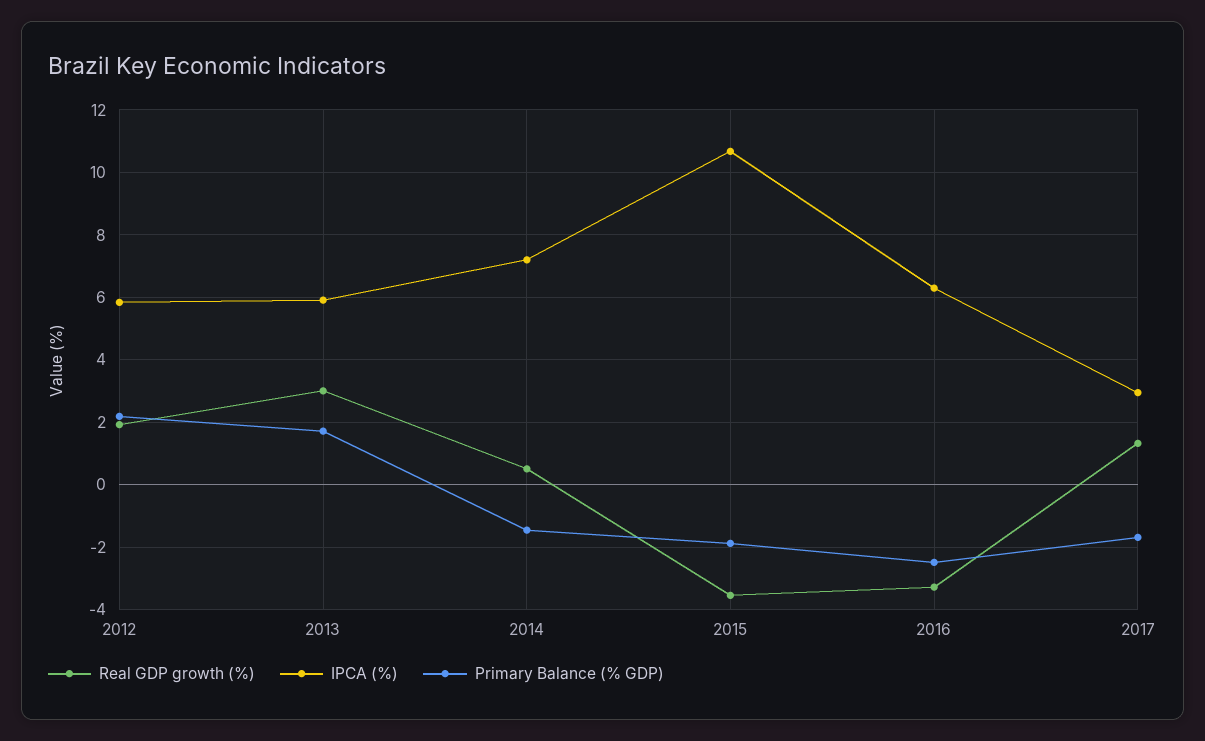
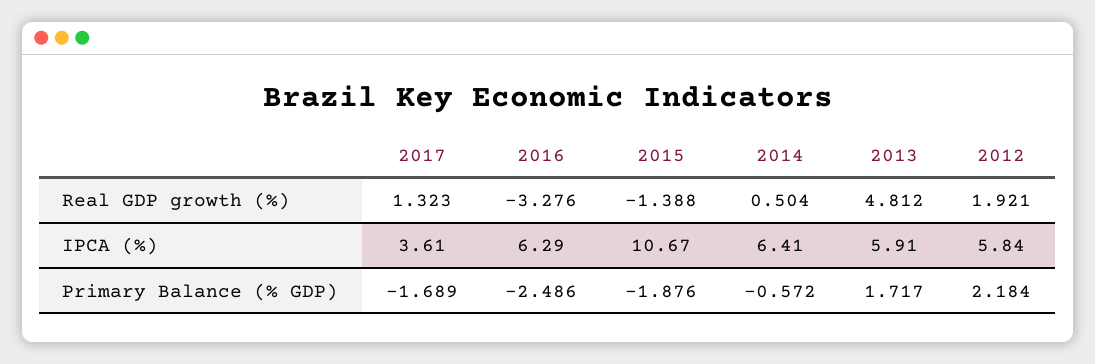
  {
    "Real GDP growth (%)": {
      "2012": 1.921,
-     "2013": 3,
+     "2013": 4.812,
      "2014": 0.504,
-     "2015": -3.6,
+     "2015": -1.388,
      "2016": -3.276,
      "2017": 1.323
    },
    "IPCA (%)": {
      "2012": 5.84,
      "2013": 5.91,
-     "2014": 7.2,
+     "2014": 6.41,
      "2015": 10.67,
      "2016": 6.29,
-     "2017": 3
+     "2017": 3.61
    },
    "Primary Balance (% GDP)": {
      "2012": 2.184,
      "2013": 1.717,
-     "2014": -1.4,
+     "2014": -0.572,
      "2015": -1.876,
      "2016": -2.486,
      "2017": -1.689
    }
  }

